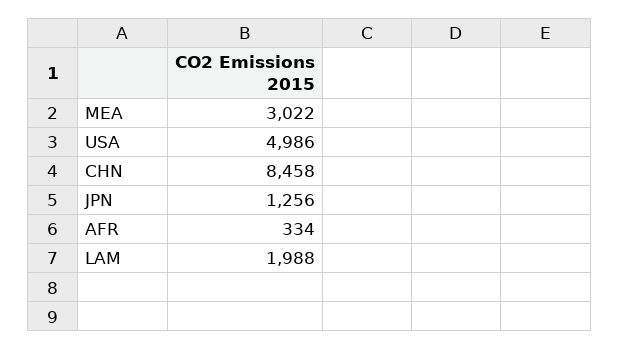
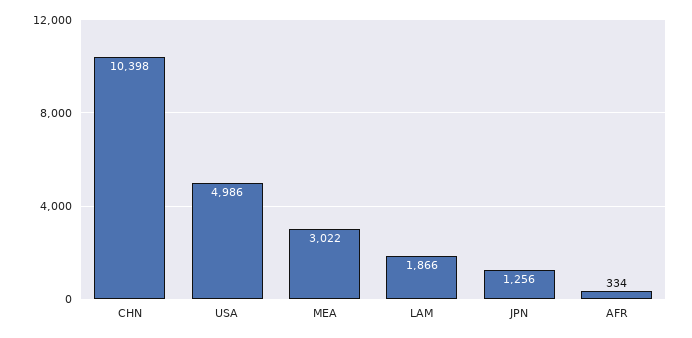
  {
    "MEA": 3022,
    "USA": 4986,
-   "CHN": 8458,
+   "CHN": 10398,
    "JPN": 1256,
    "AFR": 334,
-   "LAM": 1988
+   "LAM": 1866
  }

